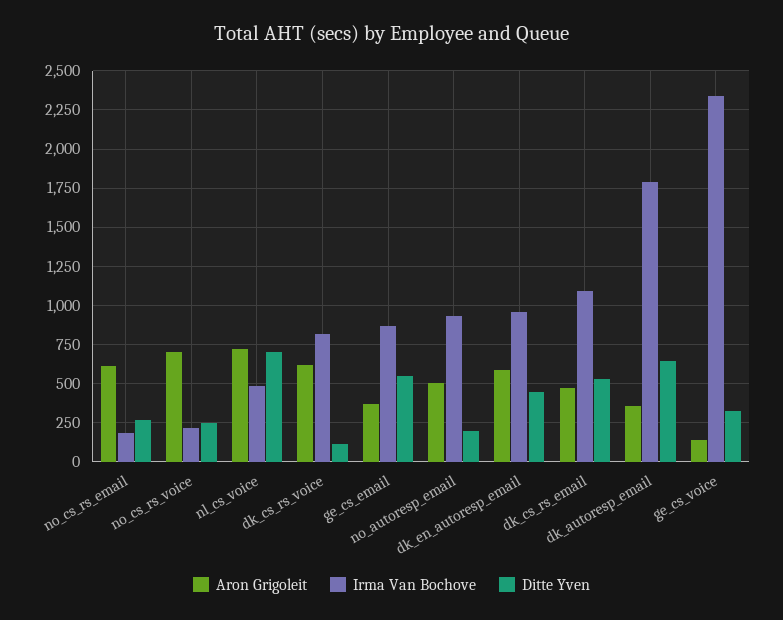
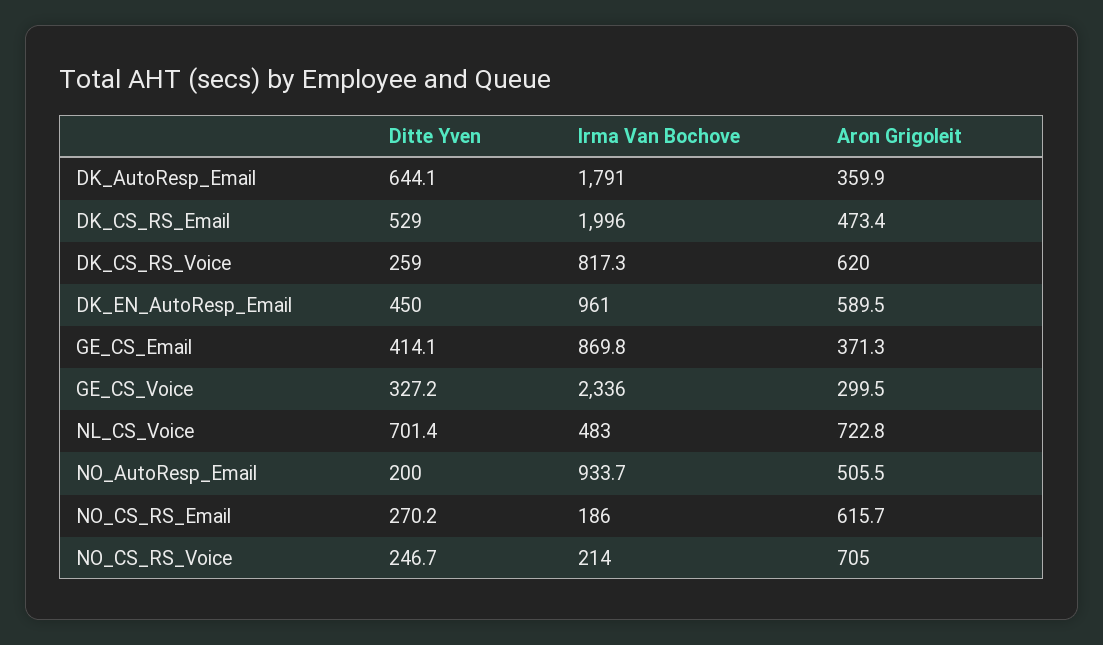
  {
    "Aron Grigoleit": {
      "no_cs_rs_email": 615.7,
      "no_cs_rs_voice": 705,
      "nl_cs_voice": 722.8,
      "dk_cs_rs_voice": 620,
      "ge_cs_email": 371.3,
      "no_autoresp_email": 505.5,
      "dk_en_autoresp_email": 589.5,
      "dk_cs_rs_email": 473.4,
      "dk_autoresp_email": 359.9,
-     "ge_cs_voice": 150
+     "ge_cs_voice": 299.5
    },
    "Irma Van Bochove": {
      "no_cs_rs_email": 186,
      "no_cs_rs_voice": 214,
      "nl_cs_voice": 483,
      "dk_cs_rs_voice": 817.3,
      "ge_cs_email": 869.8,
      "no_autoresp_email": 933.7,
      "dk_en_autoresp_email": 961,
-     "dk_cs_rs_email": 1100,
+     "dk_cs_rs_email": 1996,
      "dk_autoresp_email": 1791,
      "ge_cs_voice": 2336
    },
    "Ditte Yven": {
      "no_cs_rs_email": 270.2,
      "no_cs_rs_voice": 246.7,
      "nl_cs_voice": 701.4,
-     "dk_cs_rs_voice": 100,
+     "dk_cs_rs_voice": 259,
-     "ge_cs_email": 550,
+     "ge_cs_email": 414.1,
      "no_autoresp_email": 200,
      "dk_en_autoresp_email": 450,
      "dk_cs_rs_email": 529,
      "dk_autoresp_email": 644.1,
      "ge_cs_voice": 327.2
    }
  }

